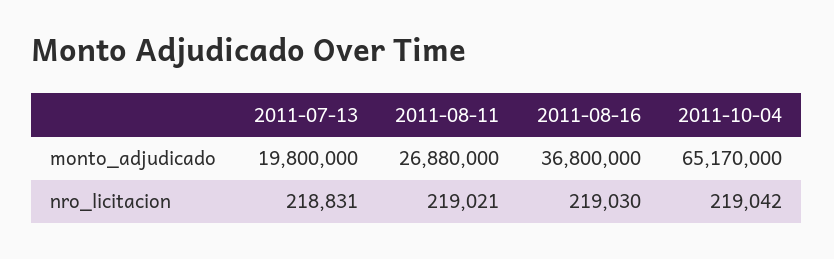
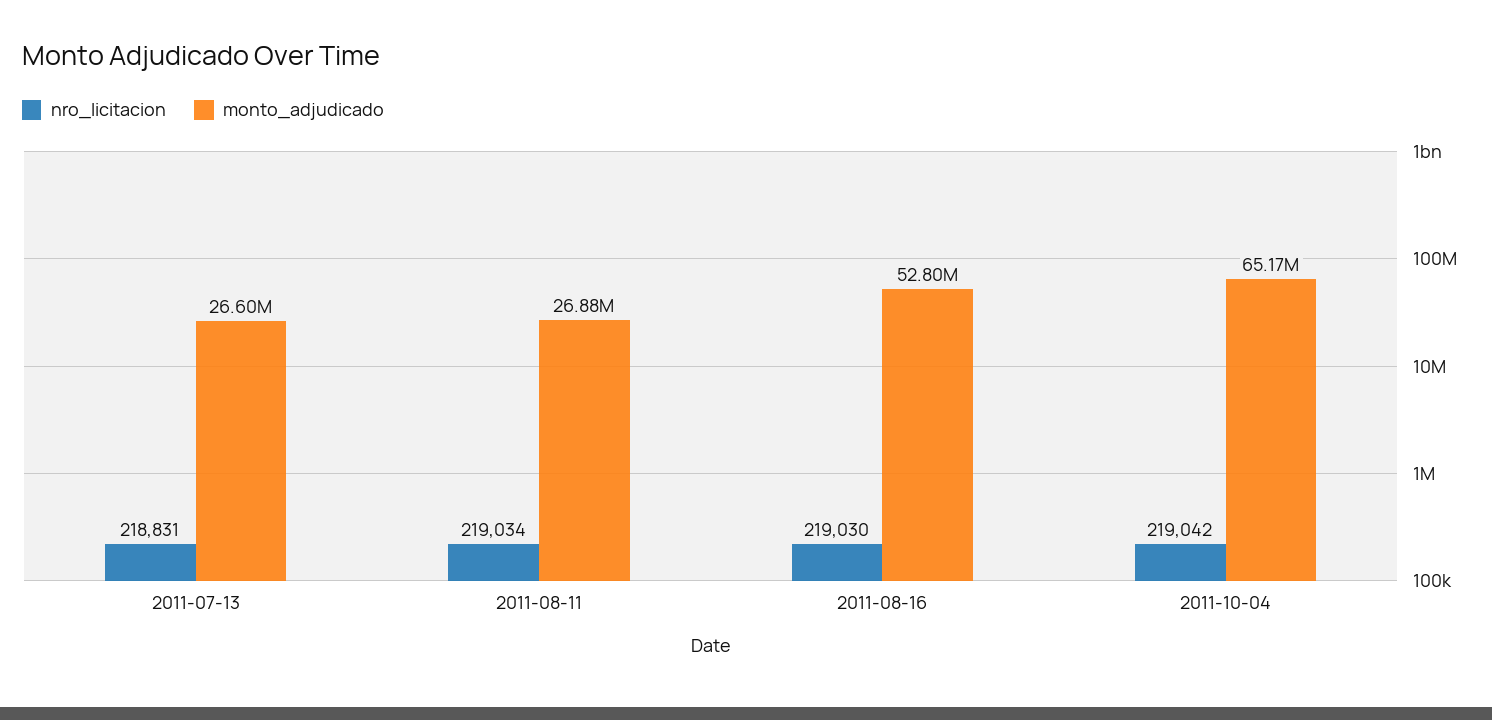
  {
    "monto_adjudicado": {
-     "2011-07-13": 19800000,
+     "2011-07-13": 26600000,
      "2011-08-11": 26880000,
-     "2011-08-16": 36800000,
+     "2011-08-16": 52800000,
      "2011-10-04": 65170000
    },
    "nro_licitacion": {
      "2011-07-13": 218831,
-     "2011-08-11": 219021,
+     "2011-08-11": 219034,
      "2011-08-16": 219030,
      "2011-10-04": 219042
    }
  }

